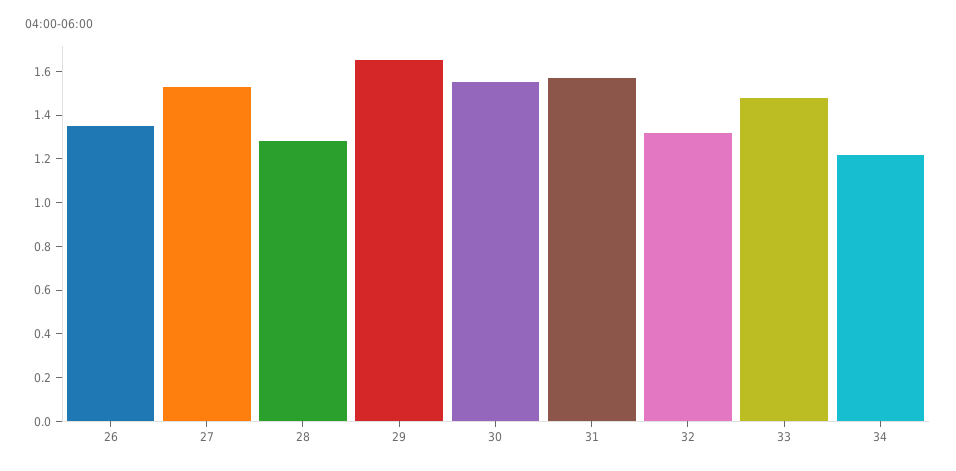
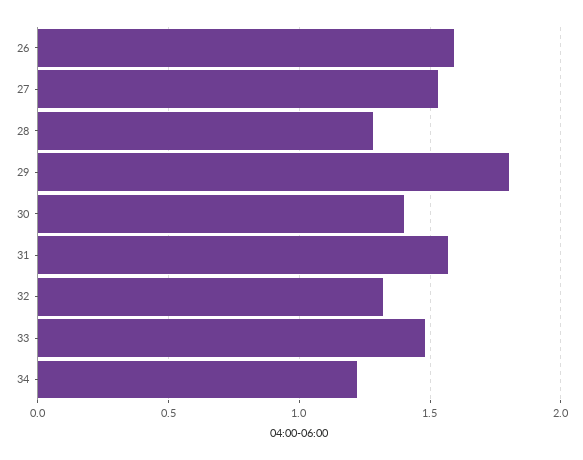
  {
-   "26": 1.35,
+   "26": 1.6,
    "27": 1.55,
    "28": 1.3,
-   "29": 1.65,
+   "29": 1.8,
-   "30": 1.55,
+   "30": 1.4,
    "31": 1.55,
    "32": 1.3,
    "33": 1.5,
    "34": 1.2
  }

